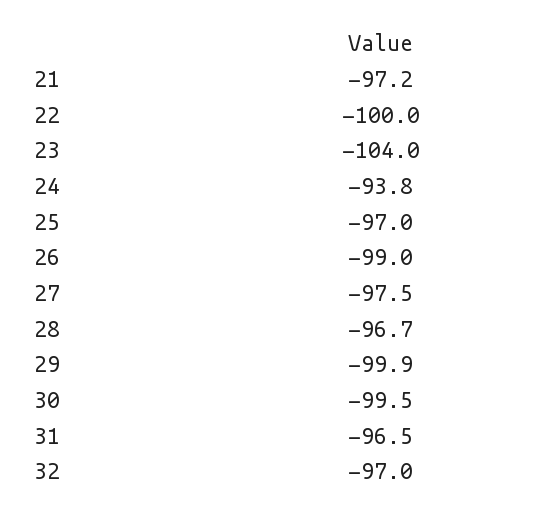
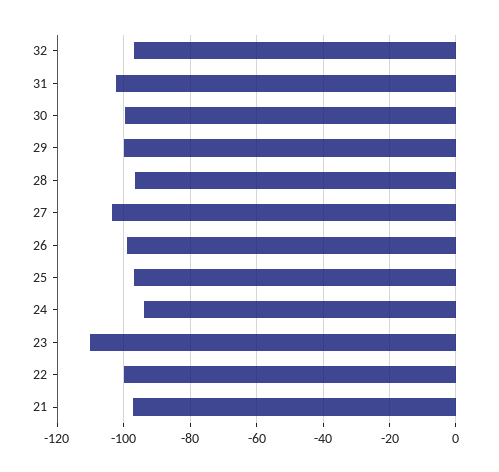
  {
    "21": -97.2,
    "22": -100,
-   "23": -104,
+   "23": -110,
    "24": -93.8,
    "25": -97,
    "26": -99,
-   "27": -97.5,
+   "27": -104,
    "28": -96.7,
    "29": -99.9,
    "30": -99.5,
-   "31": -96.5,
+   "31": -102,
    "32": -97
  }

